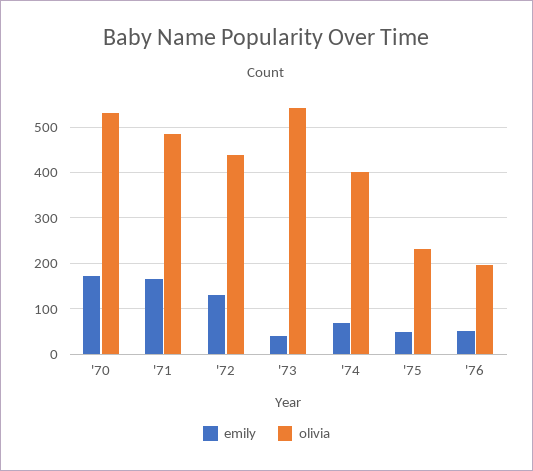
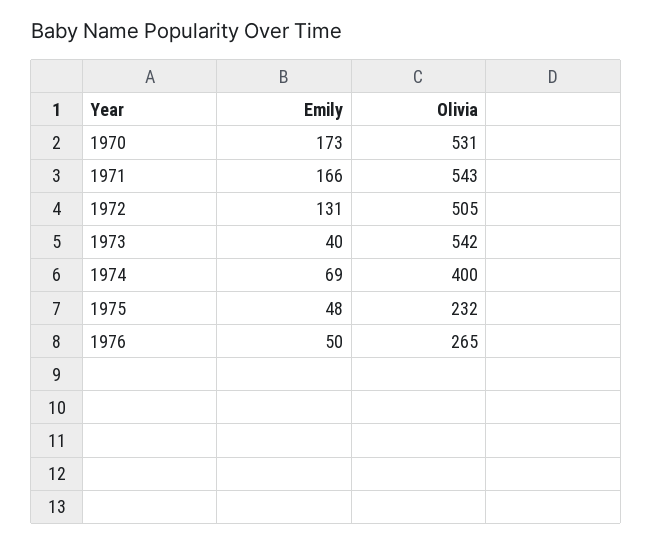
  {
    "emily": {
      "'70": 173,
      "'71": 166,
      "'72": 131,
      "'73": 40,
      "'74": 69,
      "'75": 48,
      "'76": 50
    },
    "olivia": {
      "'70": 531,
-     "'71": 480,
+     "'71": 543,
-     "'72": 440,
+     "'72": 505,
      "'73": 542,
      "'74": 400,
      "'75": 232,
-     "'76": 200
+     "'76": 265
    }
  }

